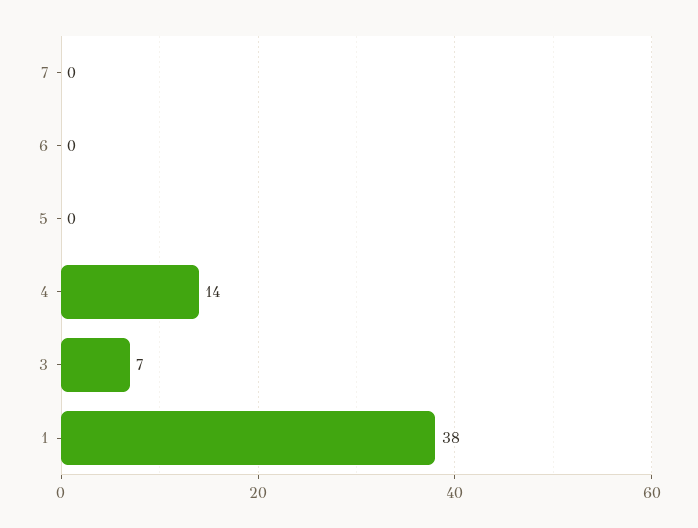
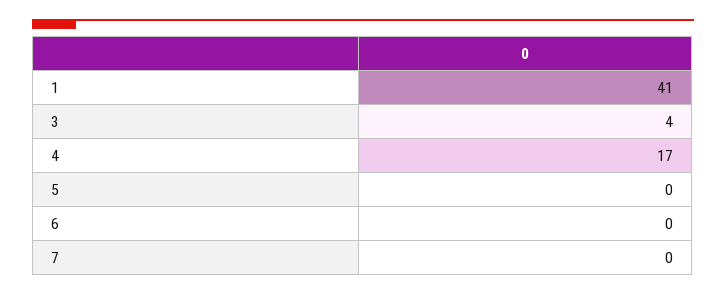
  {
    "7": 0,
    "6": 0,
    "5": 0,
-   "4": 14,
+   "4": 17,
-   "3": 7,
+   "3": 4,
-   "1": 38
+   "1": 41
  }

